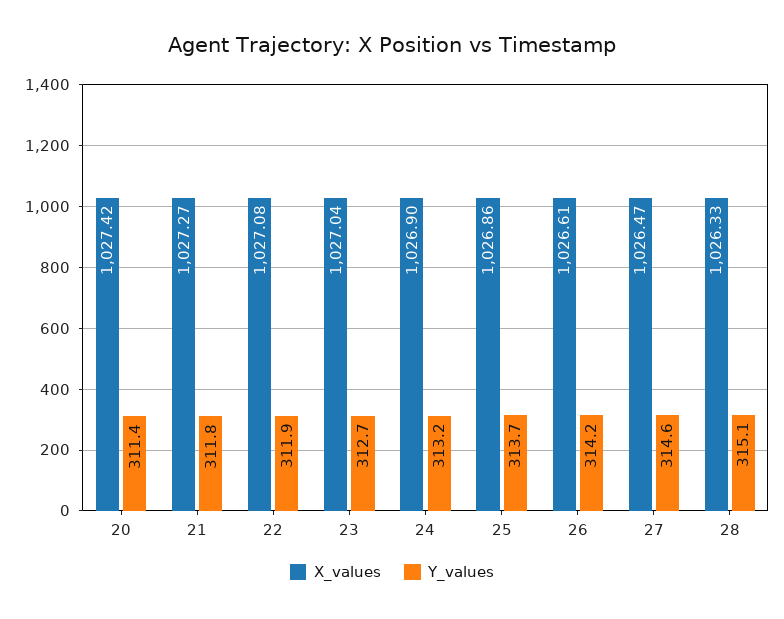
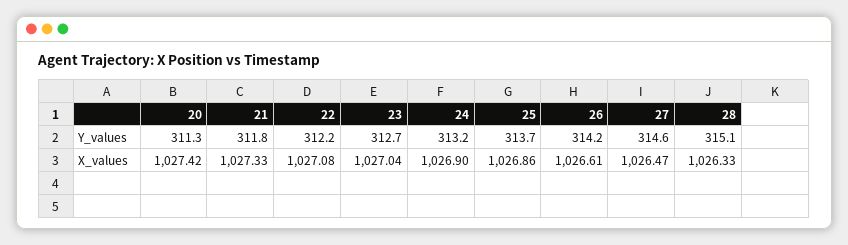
  {
    "X_values": {
      "20": 1027.42,
-     "21": 1027.27,
+     "21": 1027.33,
      "22": 1027.08,
      "23": 1027.04,
      "24": 1026.9,
      "25": 1026.86,
      "26": 1026.61,
      "27": 1026.47,
      "28": 1026.33
    },
    "Y_values": {
-     "20": 311.4,
+     "20": 311.3,
      "21": 311.8,
-     "22": 311.9,
+     "22": 312.2,
      "23": 312.7,
      "24": 313.2,
      "25": 313.7,
      "26": 314.2,
      "27": 314.6,
      "28": 315.1
    }
  }

